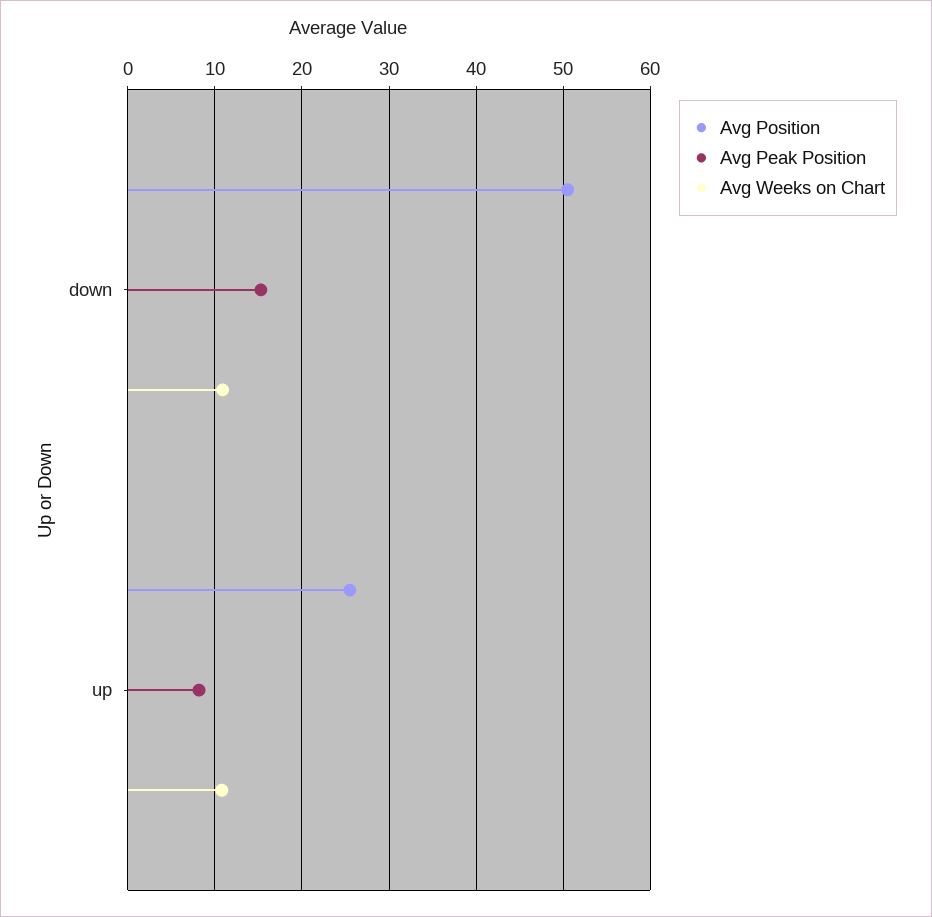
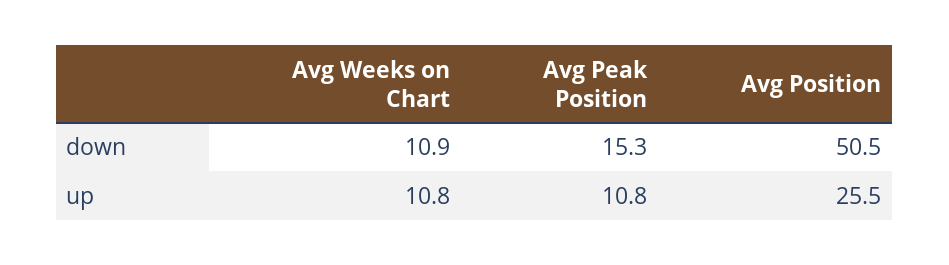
  {
    "Avg Position": {
      "down": 50.5,
      "up": 25.5
    },
    "Avg Peak Position": {
      "down": 15.3,
-     "up": 8
+     "up": 10.8
    },
    "Avg Weeks on Chart": {
      "down": 10.9,
      "up": 10.8
    }
  }

